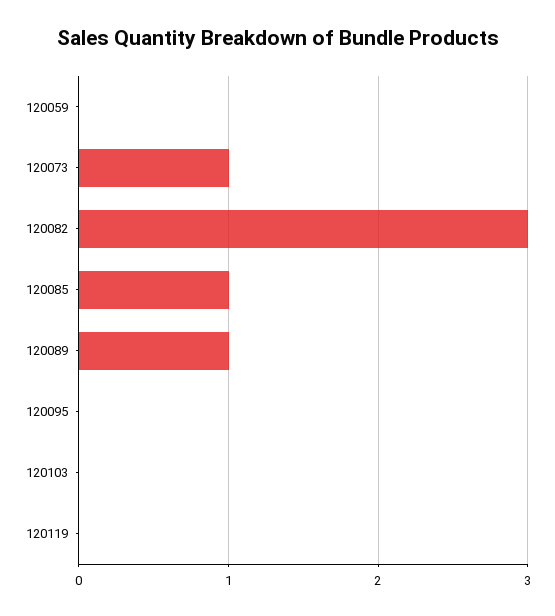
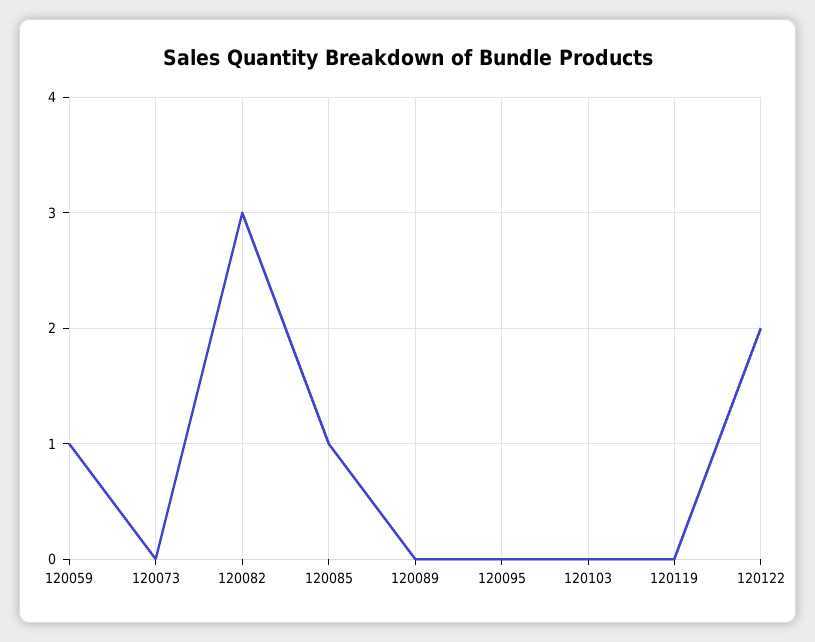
  {
-   "120059": 0,
+   "120059": 1,
-   "120073": 1,
+   "120073": 0,
    "120082": 3,
    "120085": 1,
-   "120089": 1,
+   "120089": 0,
    "120095": 0,
    "120103": 0,
-   "120119": 0
+   "120119": 0,
+   "120122": 2
  }

